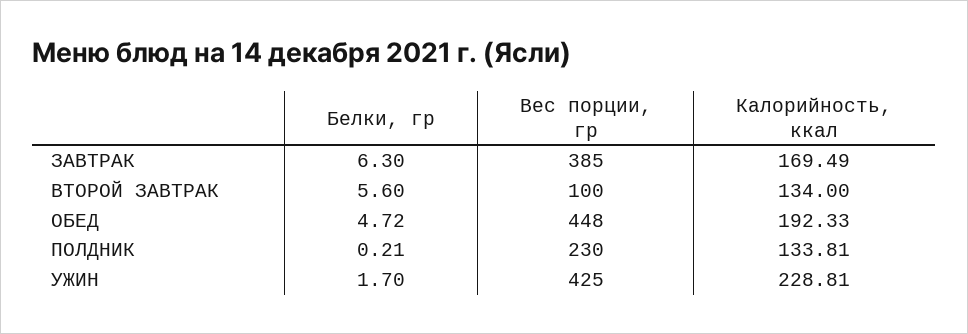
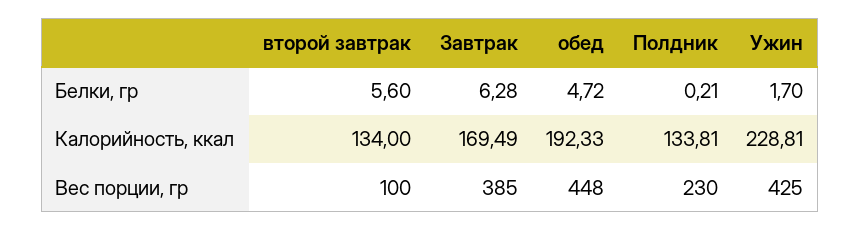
  {
    "Белки, гр": {
-     "ЗАВТРАК": 6.3,
+     "ЗАВТРАК": 6.28,
      "ВТОРОЙ ЗАВТРАК": 5.6,
      "ОБЕД": 4.72,
      "ПОЛДНИК": 0.21,
      "УЖИН": 1.7
    },
    "Вес порции, гр": {
      "ЗАВТРАК": 385,
      "ВТОРОЙ ЗАВТРАК": 100,
      "ОБЕД": 448,
      "ПОЛДНИК": 230,
      "УЖИН": 425
    },
    "Калорийность, ккал": {
      "ЗАВТРАК": 169.49,
      "ВТОРОЙ ЗАВТРАК": 134,
      "ОБЕД": 192.33,
      "ПОЛДНИК": 133.81,
      "УЖИН": 228.81
    }
  }

